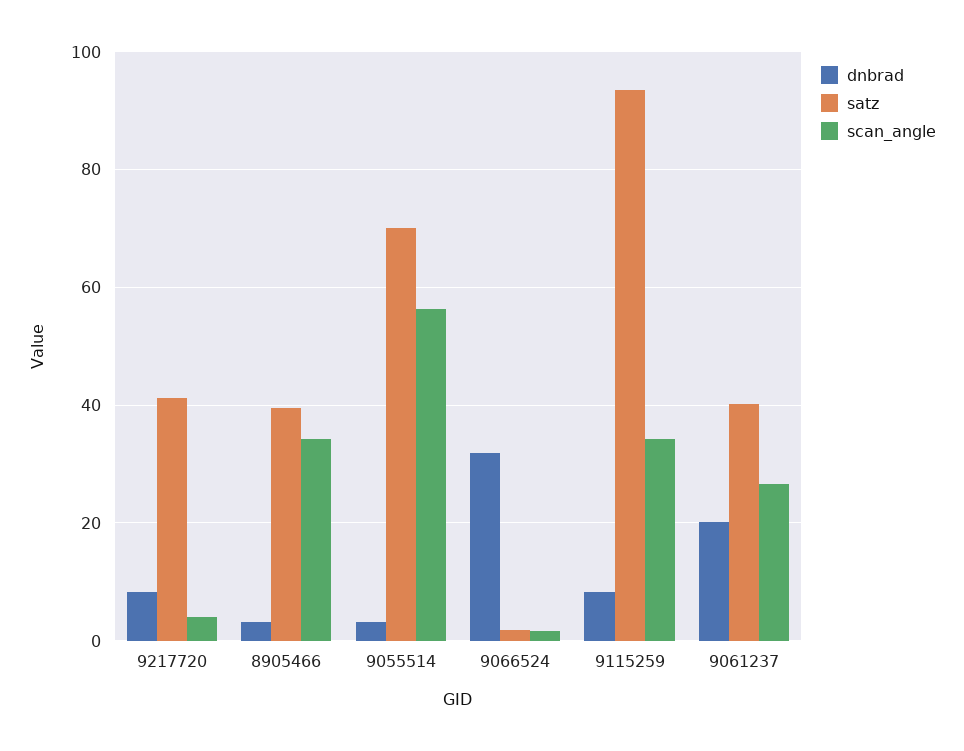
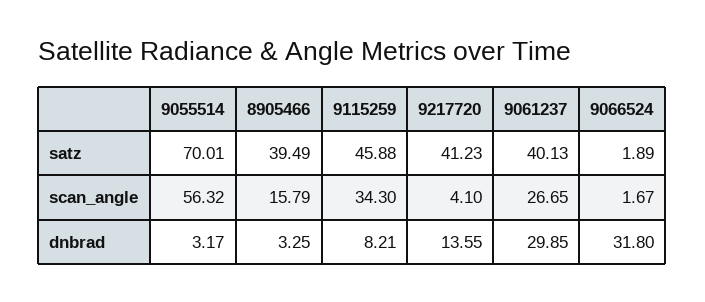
  {
    "dnbrad": {
-     "9217720": 8,
+     "9217720": 13.55,
      "8905466": 3.25,
      "9055514": 3.17,
      "9066524": 31.8,
      "9115259": 8.21,
-     "9061237": 20
+     "9061237": 29.85
    },
    "satz": {
      "9217720": 41.23,
      "8905466": 39.49,
      "9055514": 70.01,
      "9066524": 1.89,
-     "9115259": 94,
+     "9115259": 45.88,
      "9061237": 40.13
    },
    "scan_angle": {
      "9217720": 4.1,
-     "8905466": 34,
+     "8905466": 15.79,
      "9055514": 56.32,
      "9066524": 1.67,
      "9115259": 34.3,
      "9061237": 26.65
    }
  }

